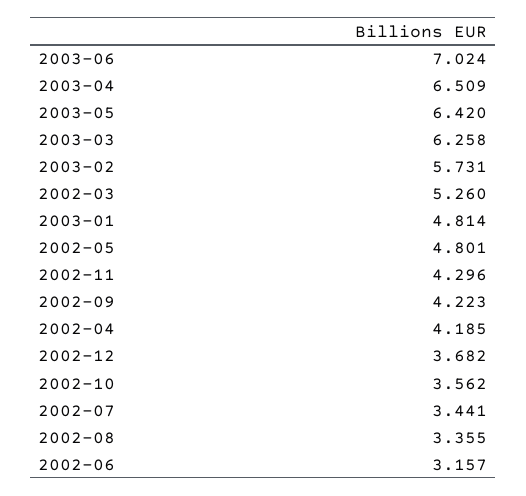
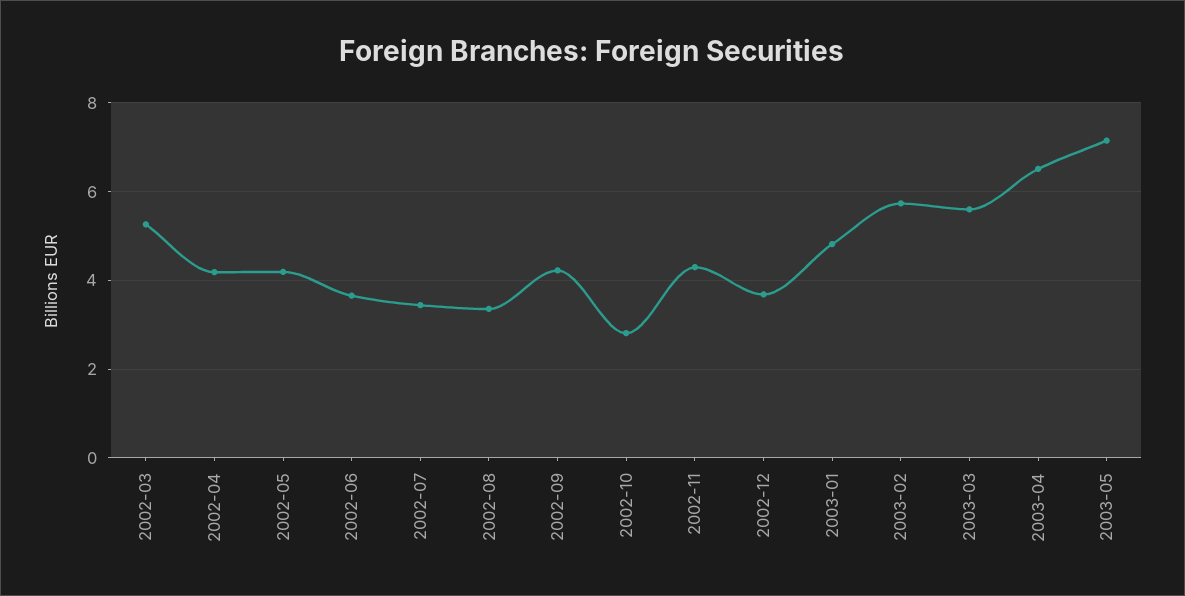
  {
-   "2003-06": 7.024,
    "2003-04": 6.509,
-   "2003-05": 6.42,
+   "2003-05": 7.2,
-   "2003-03": 6.258,
+   "2003-03": 5.6,
    "2003-02": 5.731,
    "2002-03": 5.26,
    "2003-01": 4.814,
-   "2002-05": 4.801,
+   "2002-05": 4.2,
    "2002-11": 4.296,
    "2002-09": 4.223,
    "2002-04": 4.185,
    "2002-12": 3.682,
-   "2002-10": 3.562,
+   "2002-10": 2.8,
    "2002-07": 3.441,
    "2002-08": 3.355,
-   "2002-06": 3.157
+   "2002-06": 3.6
  }

